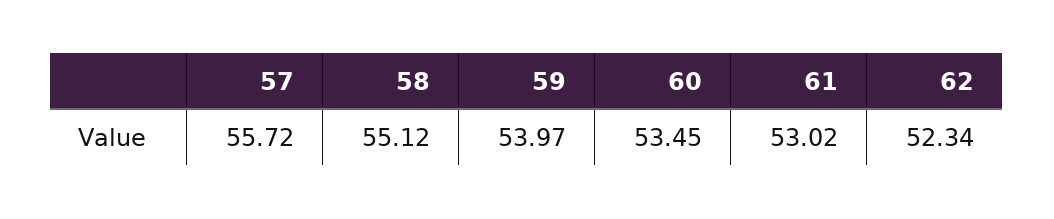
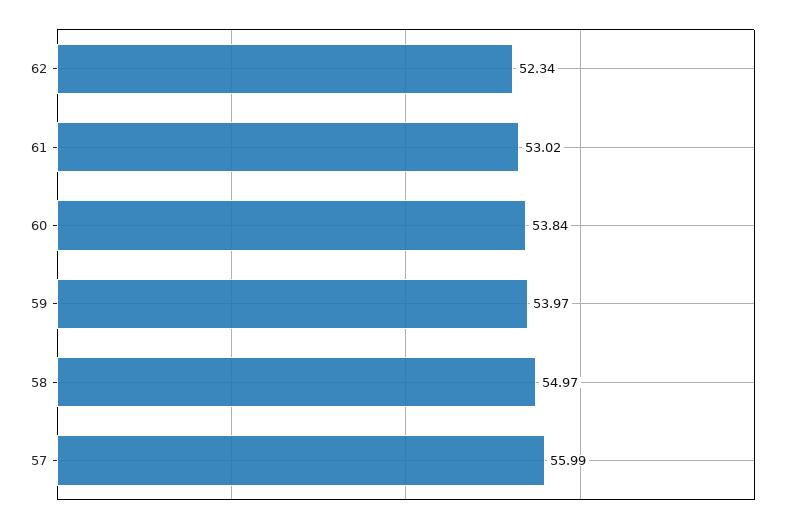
  {
-   "57": 55.72,
+   "57": 55.99,
-   "58": 55.12,
+   "58": 54.97,
    "59": 53.97,
-   "60": 53.45,
+   "60": 53.84,
    "61": 53.02,
    "62": 52.34
  }

